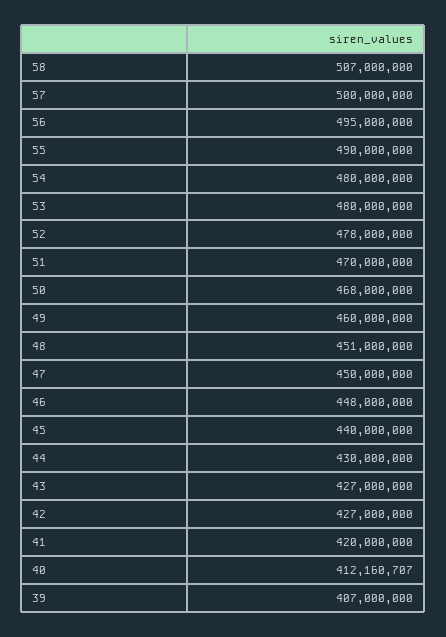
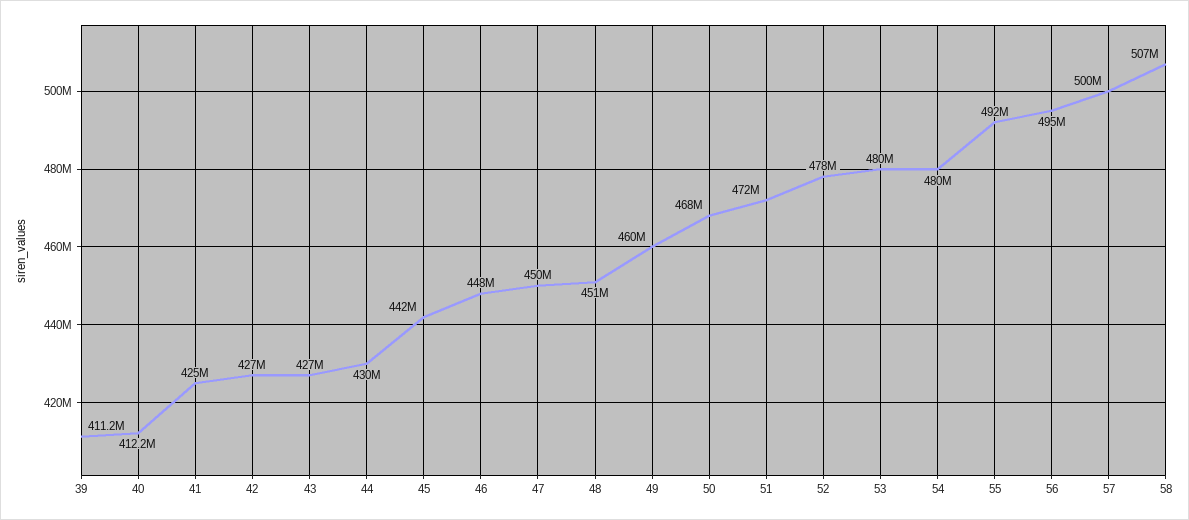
  {
    "58": 507000000,
    "57": 500000000,
    "56": 495000000,
-   "55": 490000000,
+   "55": 492000000,
    "54": 480000000,
    "53": 480000000,
    "52": 478000000,
-   "51": 470000000,
+   "51": 472000000,
    "50": 468000000,
    "49": 460000000,
    "48": 451000000,
    "47": 450000000,
    "46": 448000000,
-   "45": 440000000,
+   "45": 442000000,
    "44": 430000000,
    "43": 427000000,
    "42": 427000000,
-   "41": 420000000,
+   "41": 425000000,
    "40": 412160707,
-   "39": 407000000
+   "39": 411200000
  }

